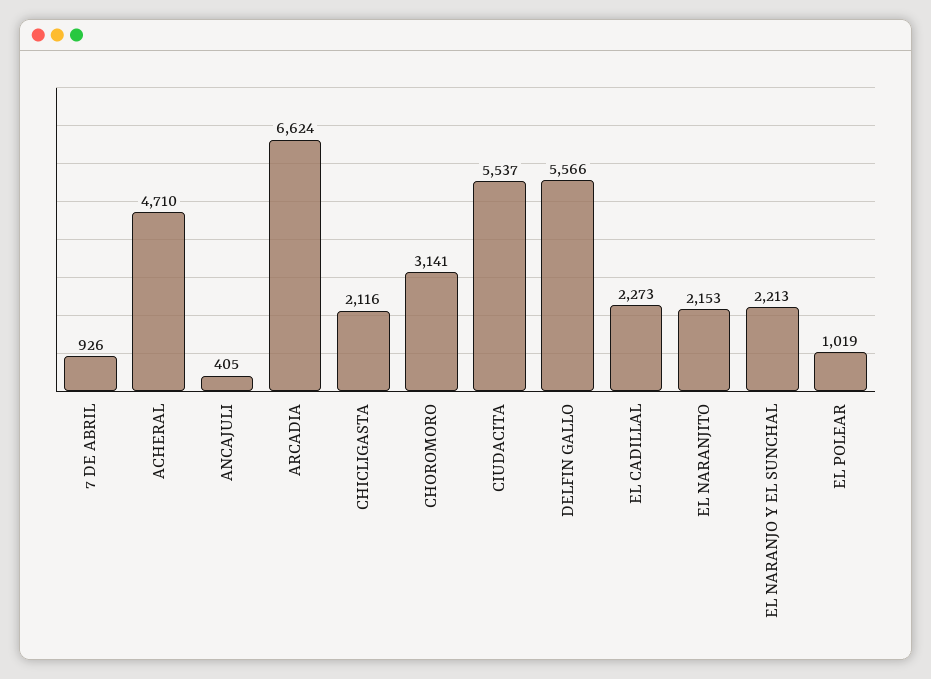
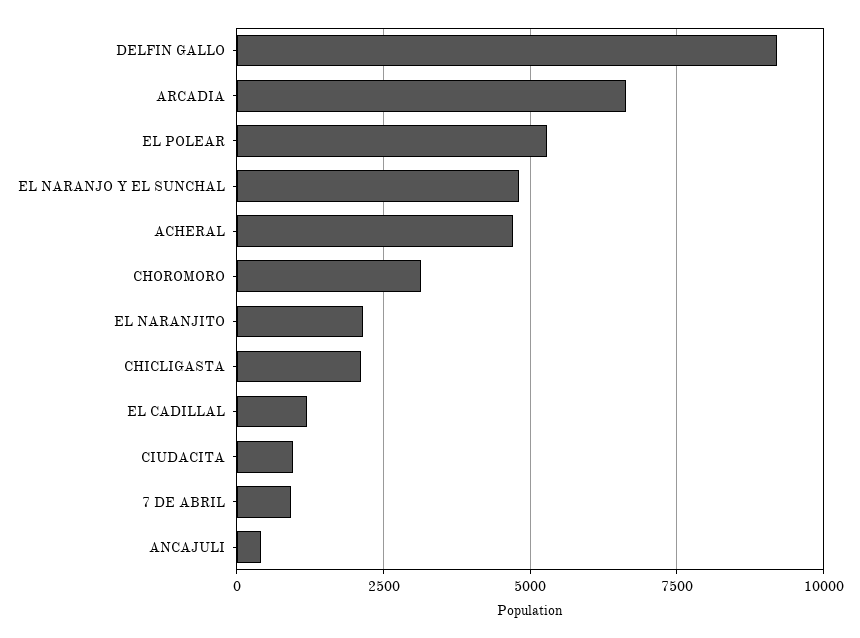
  {
    "7 DE ABRIL": 926,
    "ACHERAL": 4710,
    "ANCAJULI": 405,
    "ARCADIA": 6624,
    "CHICLIGASTA": 2116,
    "CHOROMORO": 3141,
-   "CIUDACITA": 5537,
+   "CIUDACITA": 1000,
-   "DELFIN GALLO": 5566,
+   "DELFIN GALLO": 9250,
-   "EL CADILLAL": 2273,
+   "EL CADILLAL": 1250,
    "EL NARANJITO": 2153,
-   "EL NARANJO Y EL SUNCHAL": 2213,
+   "EL NARANJO Y EL SUNCHAL": 4750,
-   "EL POLEAR": 1019
+   "EL POLEAR": 5250
  }

